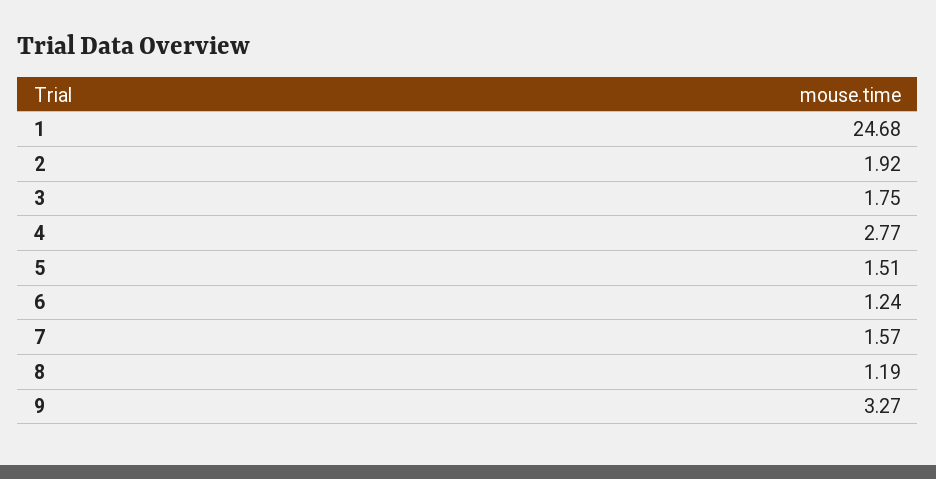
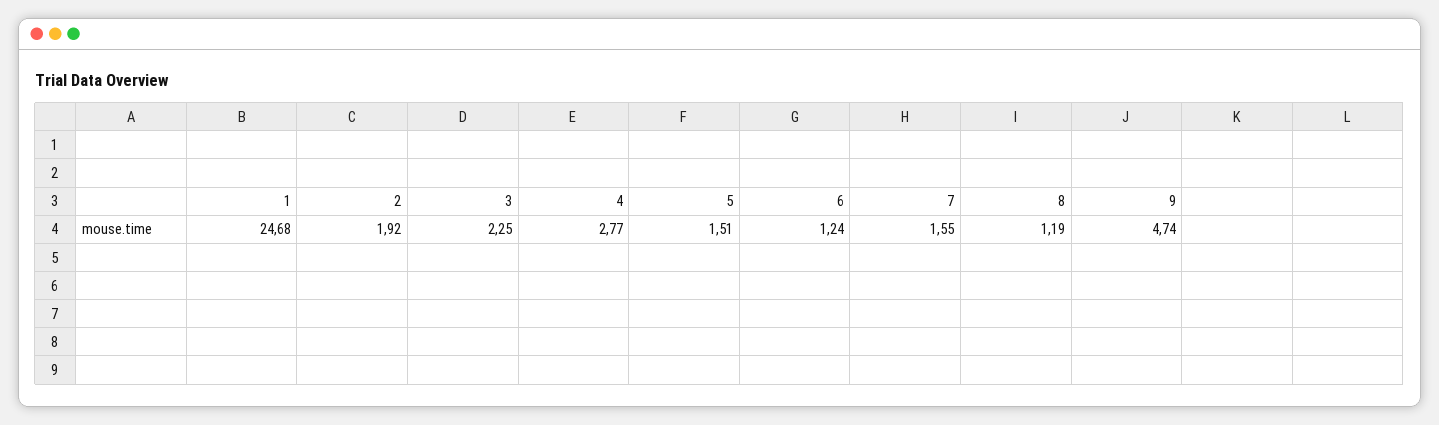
  {
    "1": 24.68,
    "2": 1.92,
-   "3": 1.75,
+   "3": 2.25,
    "4": 2.77,
    "5": 1.51,
    "6": 1.24,
-   "7": 1.57,
+   "7": 1.55,
    "8": 1.19,
-   "9": 3.27
+   "9": 4.74
  }

